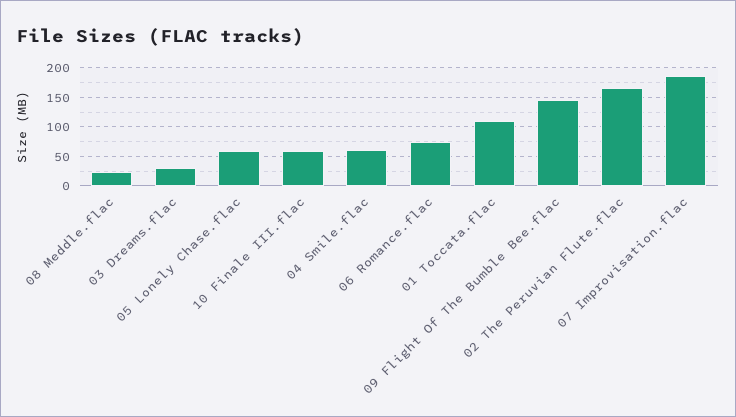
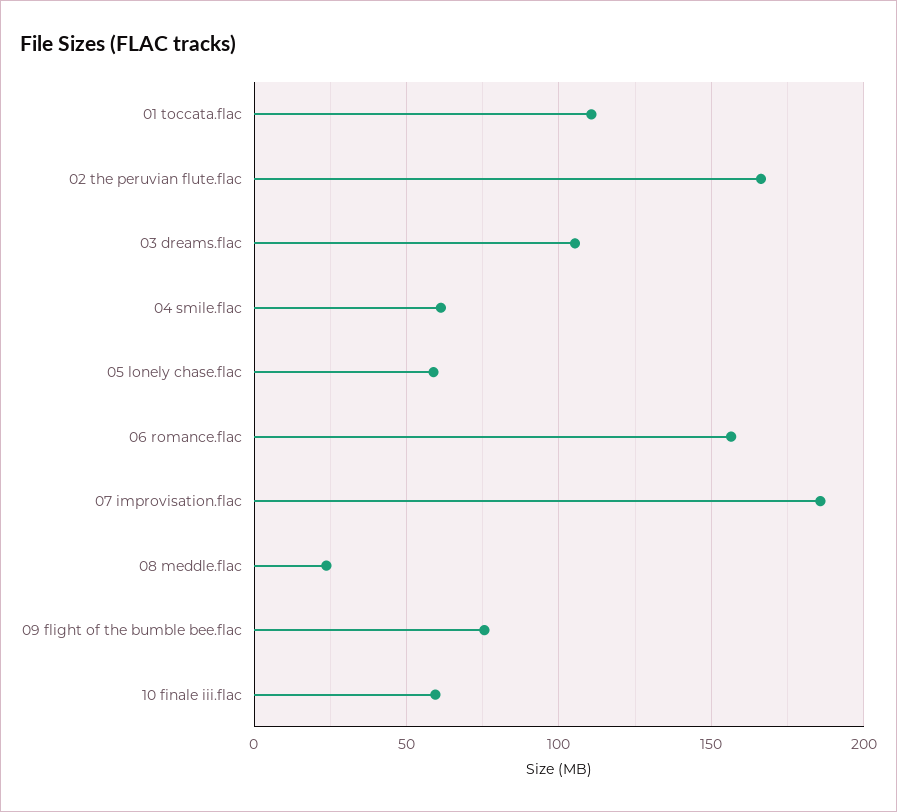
  {
    "08 Meddle.flac": 25,
-   "03 Dreams.flac": 25,
+   "03 Dreams.flac": 105,
    "05 Lonely Chase.flac": 60,
    "10 Finale III.flac": 60,
    "04 Smile.flac": 60,
-   "06 Romance.flac": 75,
+   "06 Romance.flac": 155,
    "01 Toccata.flac": 110,
-   "09 Flight Of The Bumble Bee.flac": 150,
+   "09 Flight Of The Bumble Bee.flac": 75,
    "02 The Peruvian Flute.flac": 165,
    "07 Improvisation.flac": 185
  }

